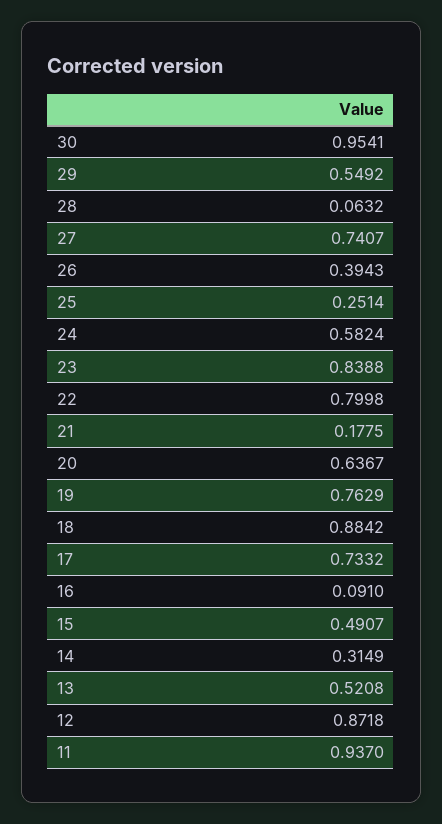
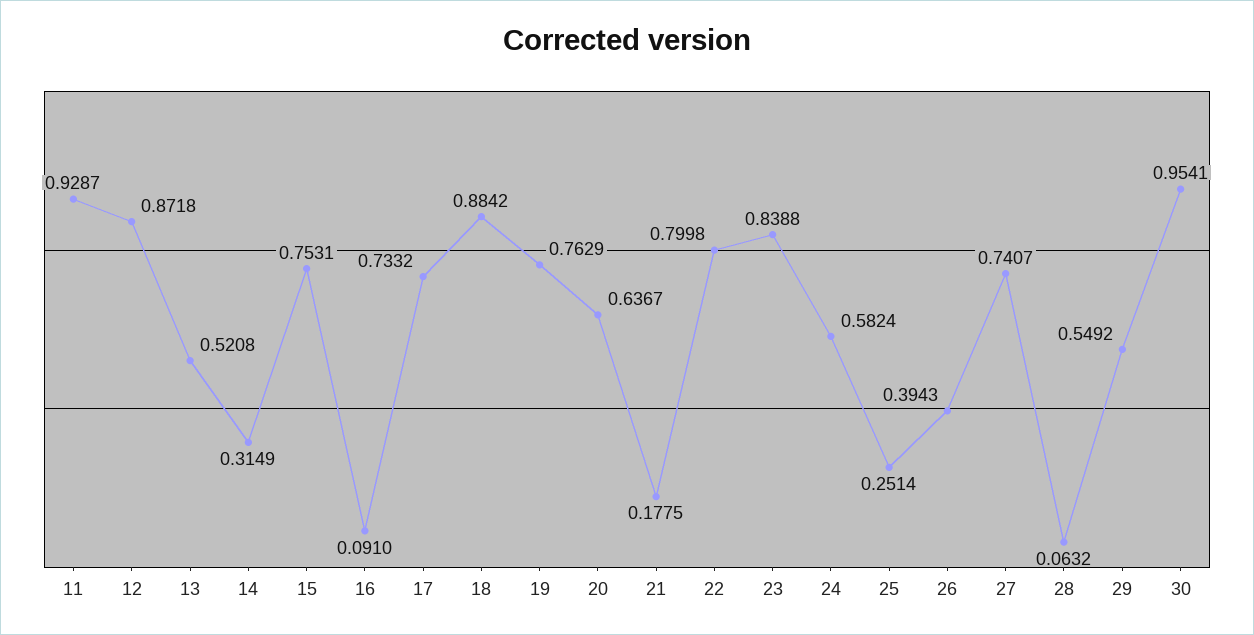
  {
    "30": 0.9541,
    "29": 0.5492,
    "28": 0.0632,
    "27": 0.7407,
    "26": 0.3943,
    "25": 0.2514,
    "24": 0.5824,
    "23": 0.8388,
    "22": 0.7998,
    "21": 0.1775,
    "20": 0.6367,
    "19": 0.7629,
    "18": 0.8842,
    "17": 0.7332,
    "16": 0.091,
-   "15": 0.4907,
+   "15": 0.7531,
    "14": 0.3149,
    "13": 0.5208,
    "12": 0.8718,
-   "11": 0.937
+   "11": 0.9287
  }

